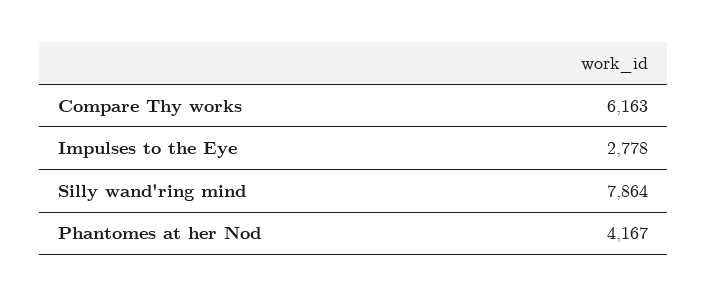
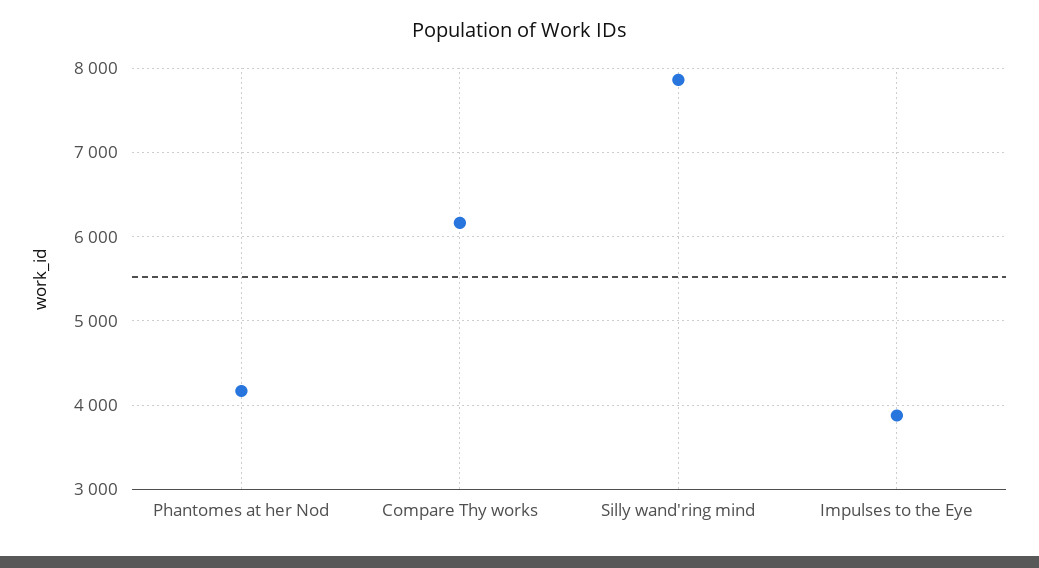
  {
    "Compare Thy works": 6163,
-   "Impulses to the Eye": 2778,
+   "Impulses to the Eye": 3900,
    "Silly wand'ring mind": 7864,
    "Phantomes at her Nod": 4167
  }

